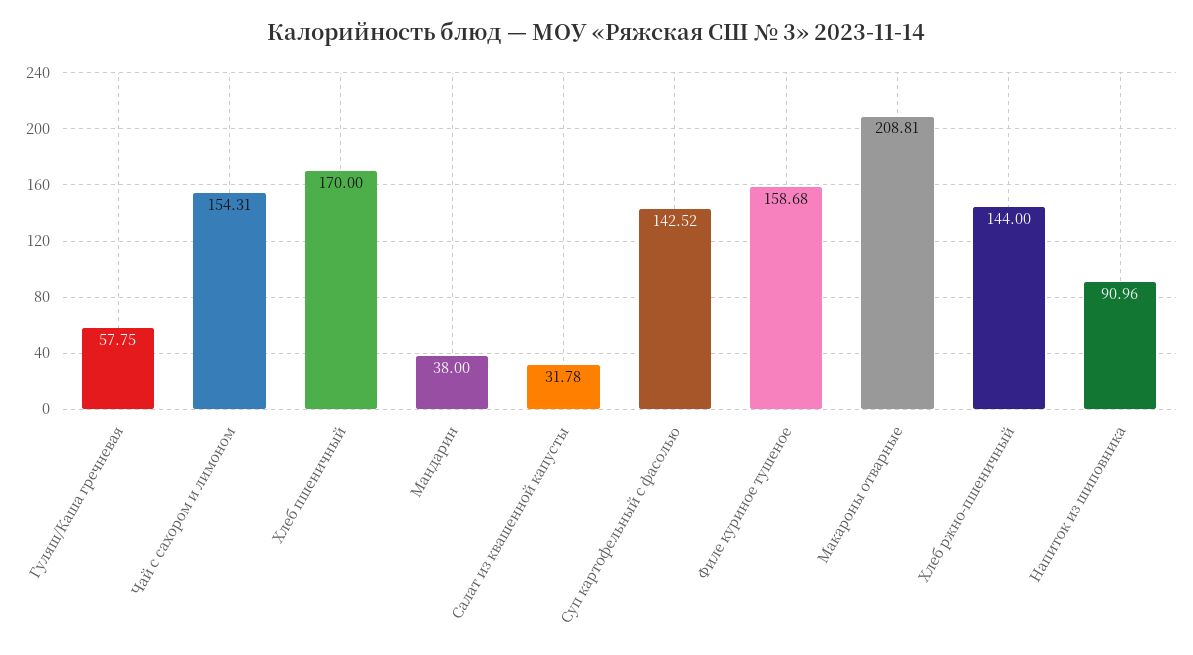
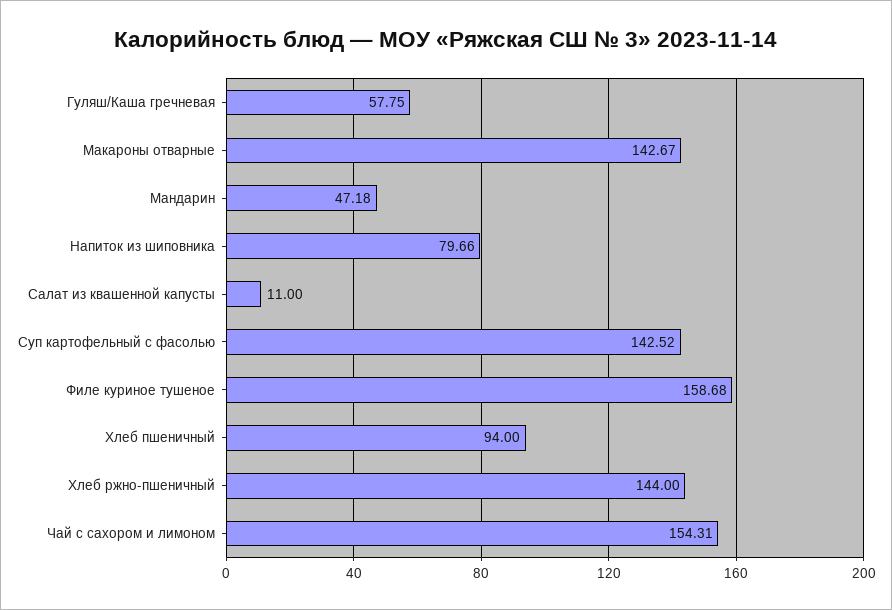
  {
    "Гуляш/Каша гречневая": 57.75,
    "Чай с сахором и лимоном": 154.31,
-   "Хлеб пшеничный": 170,
+   "Хлеб пшеничный": 94,
-   "Мандарин": 38,
+   "Мандарин": 47.18,
-   "Салат из квашенной капусты": 31.78,
+   "Салат из квашенной капусты": 11,
    "Суп картофельный с фасолью": 142.52,
    "Филе куриное тушеное": 158.68,
-   "Макароны отварные": 208.81,
+   "Макароны отварные": 142.67,
    "Хлеб ржно-пшеничный": 144,
-   "Напиток из шиповника": 90.96
+   "Напиток из шиповника": 79.66
  }

